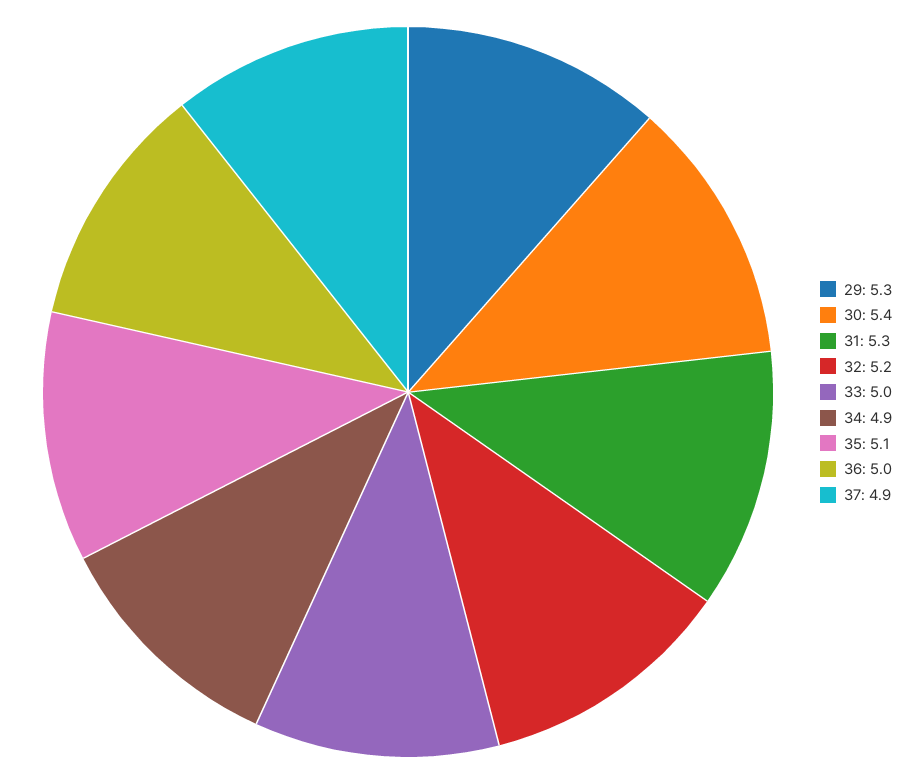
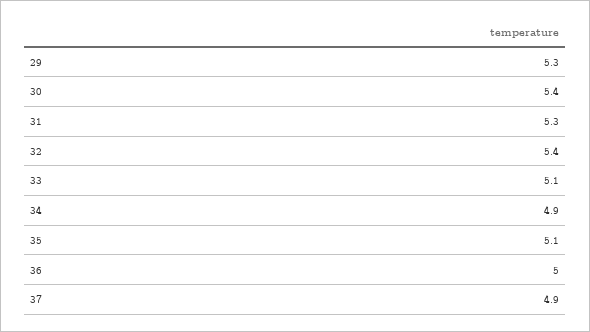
  {
    "29": 5.3,
    "30": 5.4,
    "31": 5.3,
-   "32": 5.2,
+   "32": 5.4,
-   "33": 5,
+   "33": 5.1,
    "34": 4.9,
    "35": 5.1,
    "36": 5,
    "37": 4.9
  }

